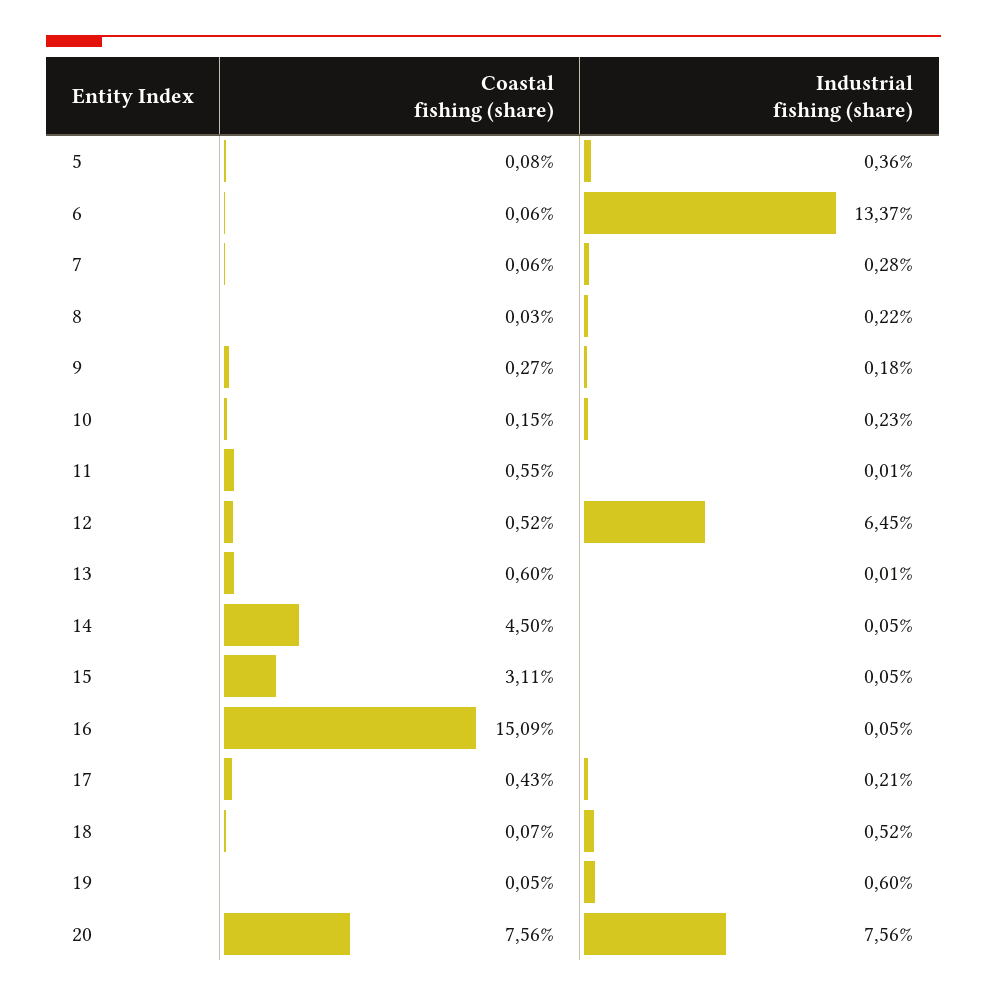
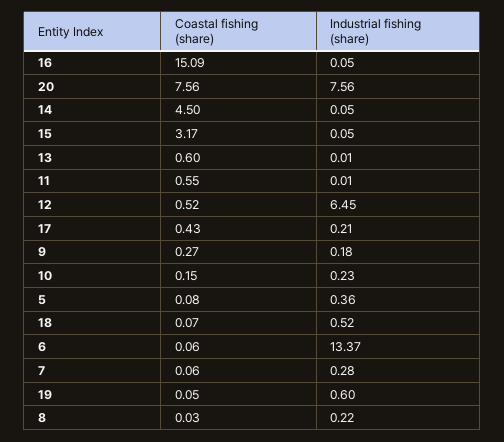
  {
    "Coastal fishing (share)": {
      "5": 0.08,
      "6": 0.06,
      "7": 0.06,
      "8": 0.03,
      "9": 0.27,
      "10": 0.15,
      "11": 0.55,
      "12": 0.52,
      "13": 0.6,
      "14": 4.5,
-     "15": 3.11,
+     "15": 3.17,
      "16": 15.09,
      "17": 0.43,
      "18": 0.07,
      "19": 0.05,
      "20": 7.56
    },
    "Industrial fishing (share)": {
      "5": 0.36,
      "6": 13.37,
      "7": 0.28,
      "8": 0.22,
      "9": 0.18,
      "10": 0.23,
      "11": 0.01,
      "12": 6.45,
      "13": 0.01,
      "14": 0.05,
      "15": 0.05,
      "16": 0.05,
      "17": 0.21,
      "18": 0.52,
      "19": 0.6,
      "20": 7.56
    }
  }

